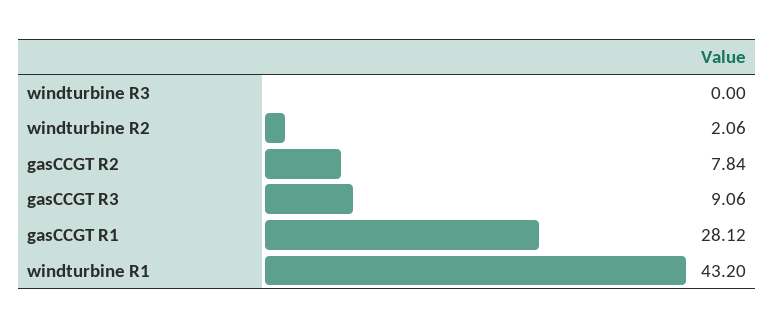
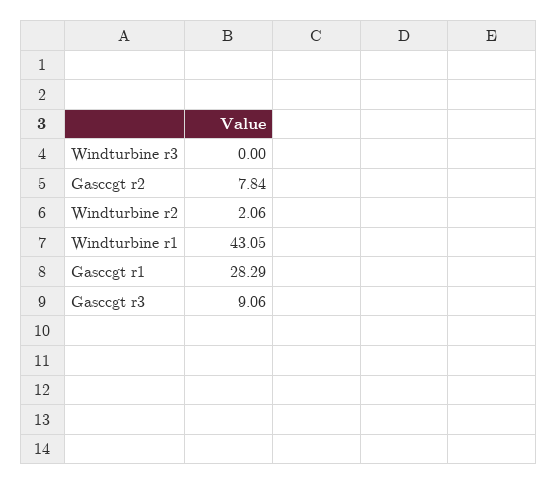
  {
    "windturbine R3": 0,
    "windturbine R2": 2.06,
    "gasCCGT R2": 7.84,
    "gasCCGT R3": 9.06,
-   "gasCCGT R1": 28.12,
+   "gasCCGT R1": 28.29,
-   "windturbine R1": 43.2
+   "windturbine R1": 43.05
  }

